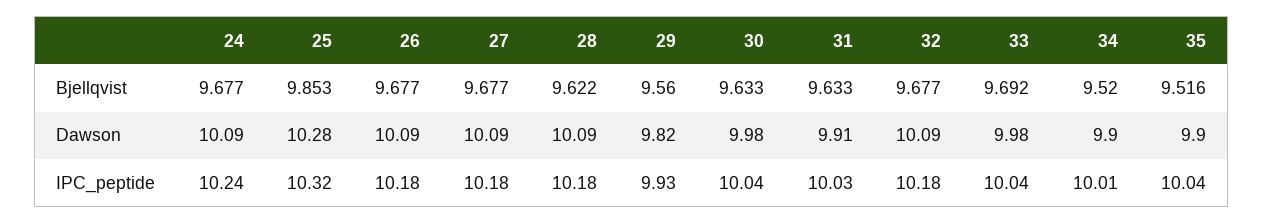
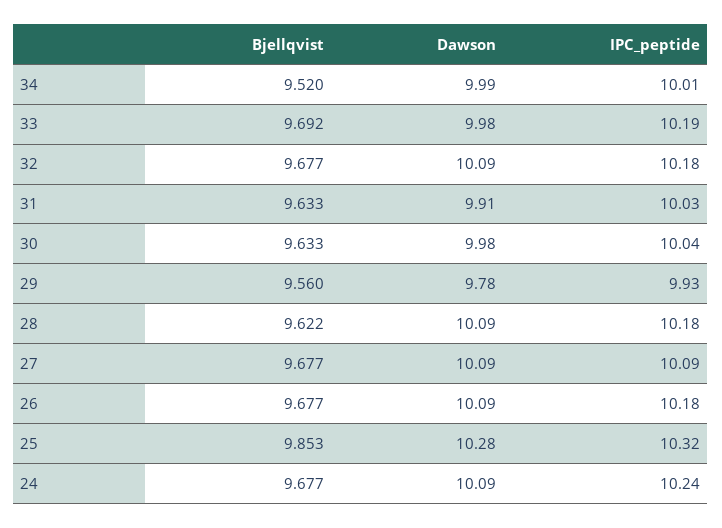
  {
    "24": {
      "Bjellqvist": 9.677,
      "Dawson": 10.09,
      "IPC_peptide": 10.24
    },
    "25": {
      "Bjellqvist": 9.853,
      "Dawson": 10.28,
      "IPC_peptide": 10.32
    },
    "26": {
      "Bjellqvist": 9.677,
      "Dawson": 10.09,
      "IPC_peptide": 10.18
    },
    "27": {
      "Bjellqvist": 9.677,
      "Dawson": 10.09,
-     "IPC_peptide": 10.18
+     "IPC_peptide": 10.09
    },
    "28": {
      "Bjellqvist": 9.622,
      "Dawson": 10.09,
      "IPC_peptide": 10.18
    },
    "29": {
      "Bjellqvist": 9.56,
-     "Dawson": 9.82,
+     "Dawson": 9.78,
      "IPC_peptide": 9.93
    },
    "30": {
      "Bjellqvist": 9.633,
      "Dawson": 9.98,
      "IPC_peptide": 10.04
    },
    "31": {
      "Bjellqvist": 9.633,
      "Dawson": 9.91,
      "IPC_peptide": 10.03
    },
    "32": {
      "Bjellqvist": 9.677,
      "Dawson": 10.09,
      "IPC_peptide": 10.18
    },
    "33": {
      "Bjellqvist": 9.692,
      "Dawson": 9.98,
-     "IPC_peptide": 10.04
+     "IPC_peptide": 10.19
    },
    "34": {
      "Bjellqvist": 9.52,
-     "Dawson": 9.9,
+     "Dawson": 9.99,
      "IPC_peptide": 10.01
-   },
+   }
-   "35": {
-     "Bjellqvist": 9.516,
-     "Dawson": 9.9,
-     "IPC_peptide": 10.04
-   }
  }

